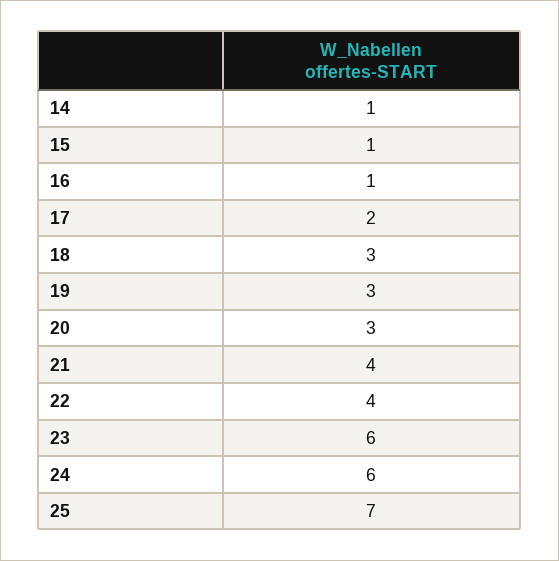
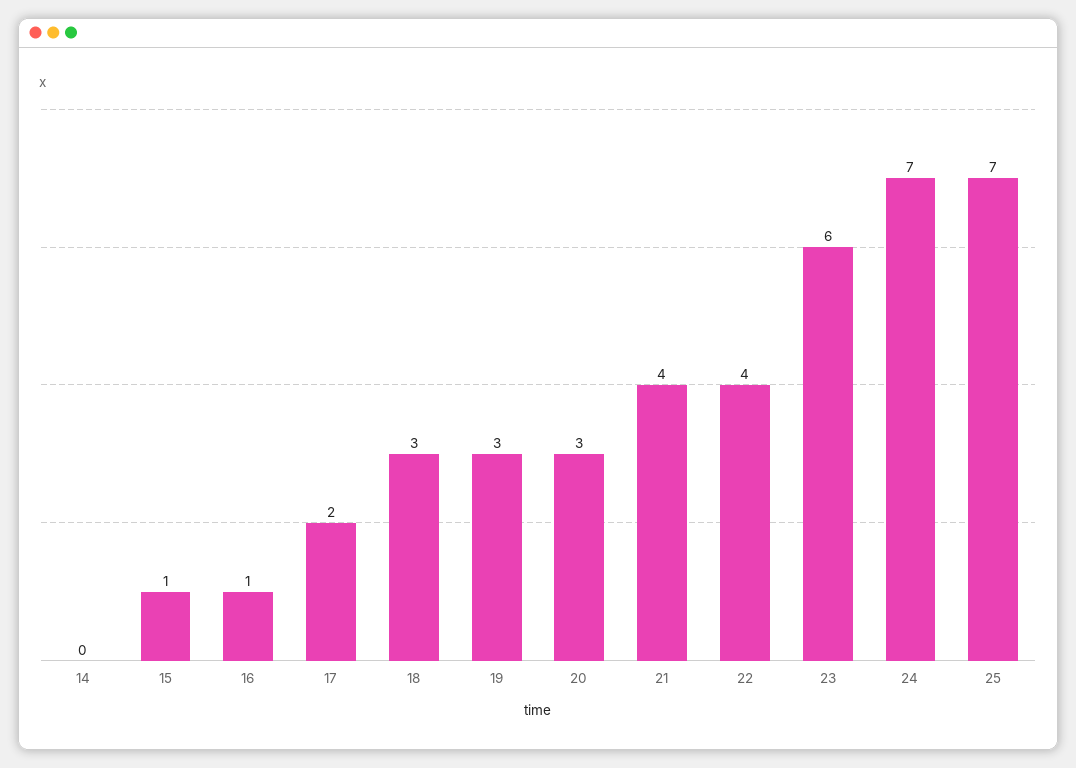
  {
-   "14": 1,
+   "14": 0,
    "15": 1,
    "16": 1,
    "17": 2,
    "18": 3,
    "19": 3,
    "20": 3,
    "21": 4,
    "22": 4,
    "23": 6,
-   "24": 6,
+   "24": 7,
    "25": 7
  }

